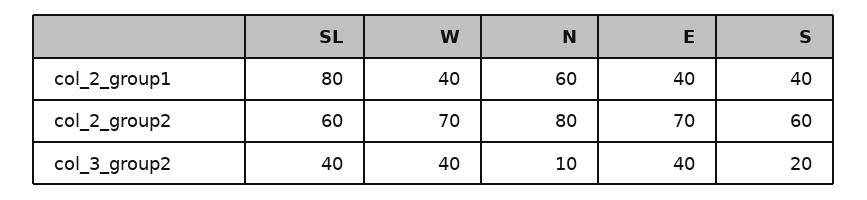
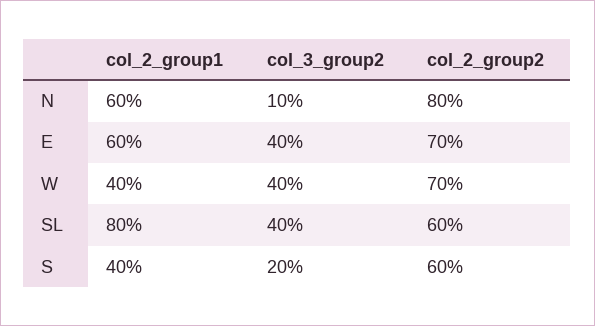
  {
    "SL": {
      "col_2_group1": 80,
      "col_2_group2": 60,
      "col_3_group2": 40
    },
    "W": {
      "col_2_group1": 40,
      "col_2_group2": 70,
      "col_3_group2": 40
    },
    "N": {
      "col_2_group1": 60,
      "col_2_group2": 80,
      "col_3_group2": 10
    },
    "E": {
-     "col_2_group1": 40,
+     "col_2_group1": 60,
      "col_2_group2": 70,
      "col_3_group2": 40
    },
    "S": {
      "col_2_group1": 40,
      "col_2_group2": 60,
      "col_3_group2": 20
    }
  }

